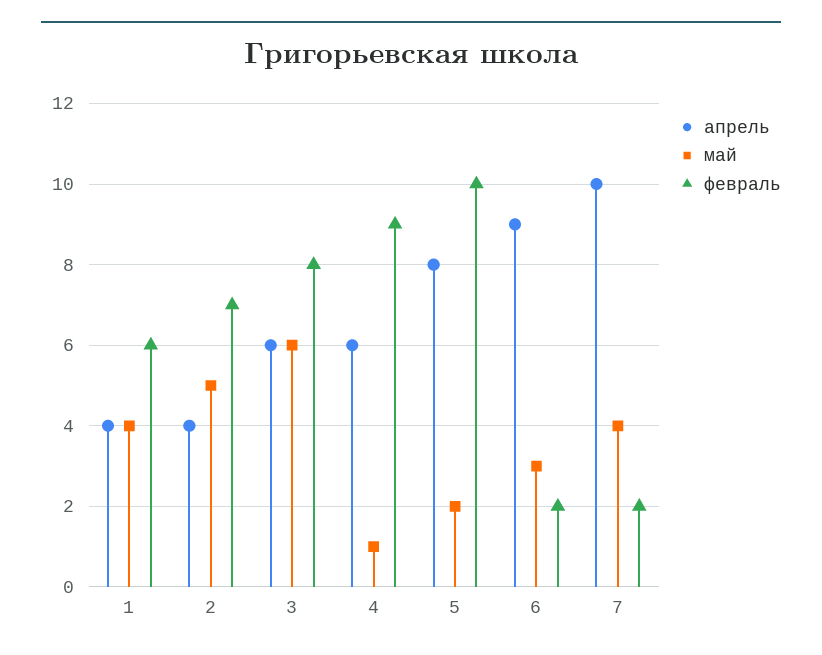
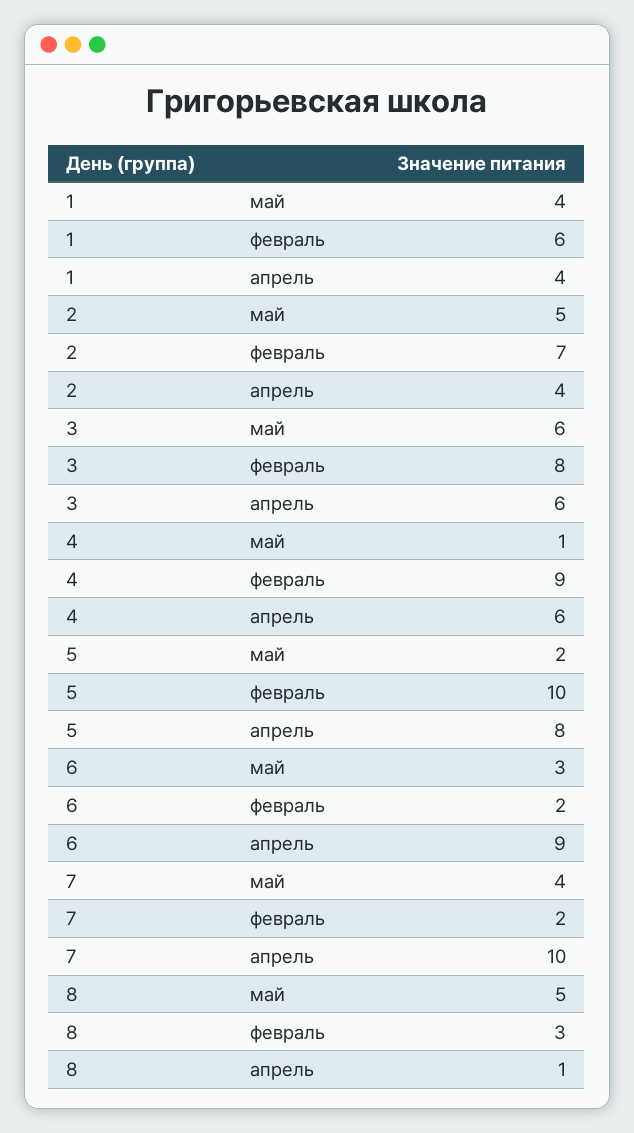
  {
    "апрель": {
      "1": 4,
      "2": 4,
      "3": 6,
      "4": 6,
      "5": 8,
      "6": 9,
-     "7": 10
+     "7": 10,
+     "8": 1
    },
    "май": {
      "1": 4,
      "2": 5,
      "3": 6,
      "4": 1,
      "5": 2,
      "6": 3,
-     "7": 4
+     "7": 4,
+     "8": 5
    },
    "февраль": {
      "1": 6,
      "2": 7,
      "3": 8,
      "4": 9,
      "5": 10,
      "6": 2,
-     "7": 2
+     "7": 2,
+     "8": 3
    }
  }

